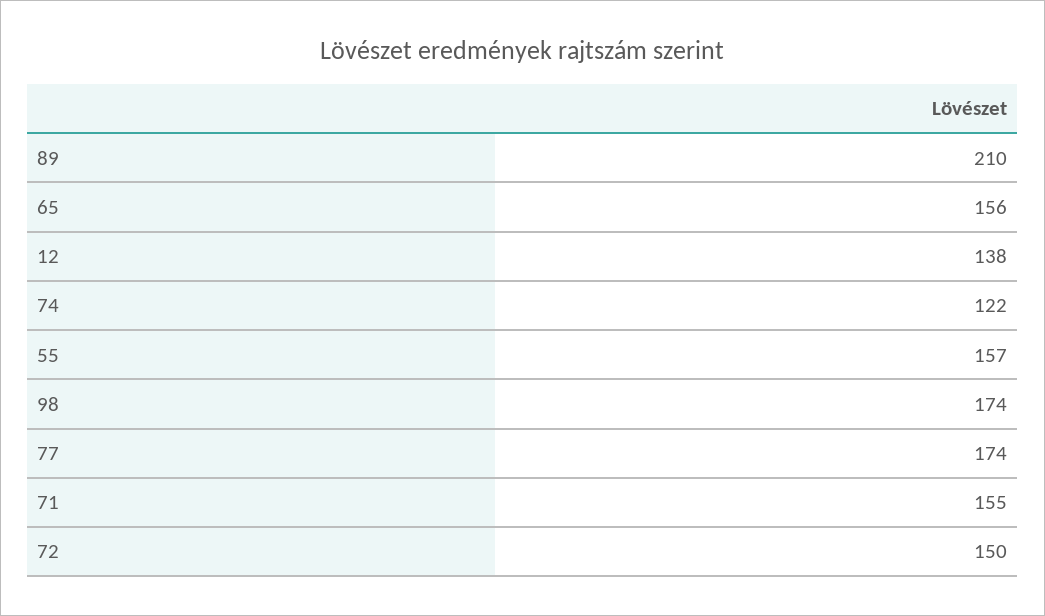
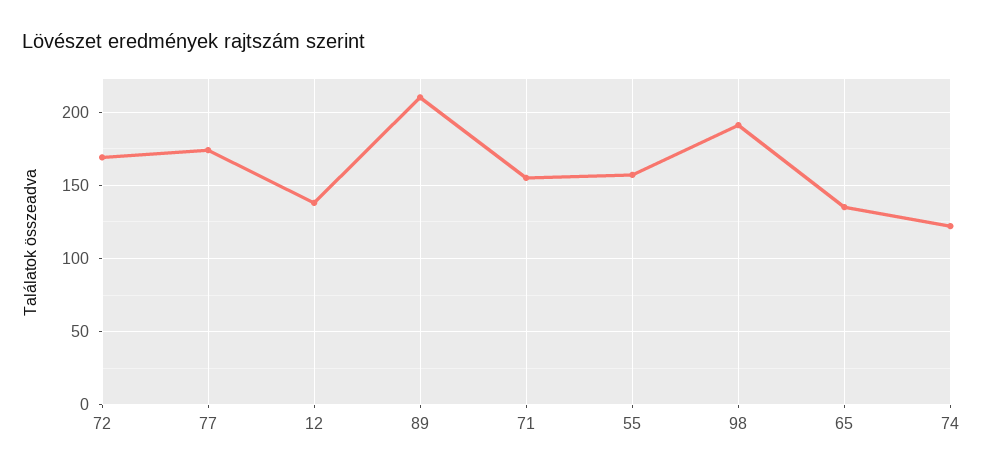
  {
    "89": 210,
-   "65": 156,
+   "65": 135,
    "12": 138,
    "74": 122,
    "55": 157,
-   "98": 174,
+   "98": 190,
    "77": 174,
    "71": 155,
-   "72": 150
+   "72": 170
  }

